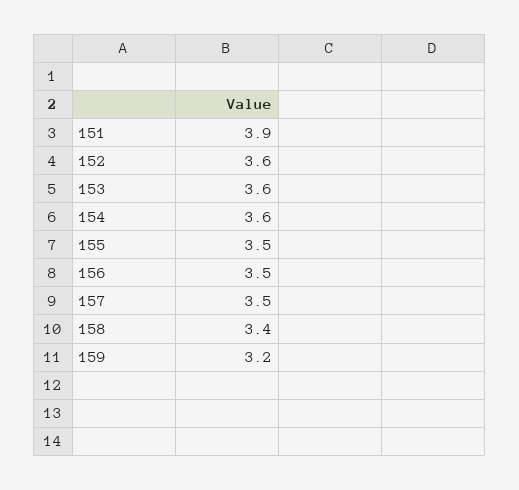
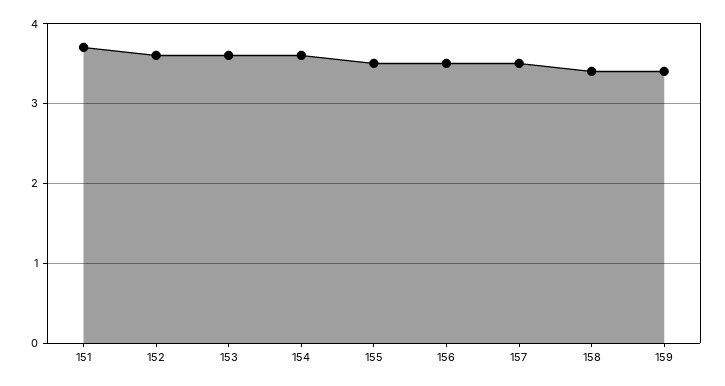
  {
-   "151": 3.9,
+   "151": 3.7,
    "152": 3.6,
    "153": 3.6,
    "154": 3.6,
    "155": 3.5,
    "156": 3.5,
    "157": 3.5,
    "158": 3.4,
-   "159": 3.2
+   "159": 3.4
  }

